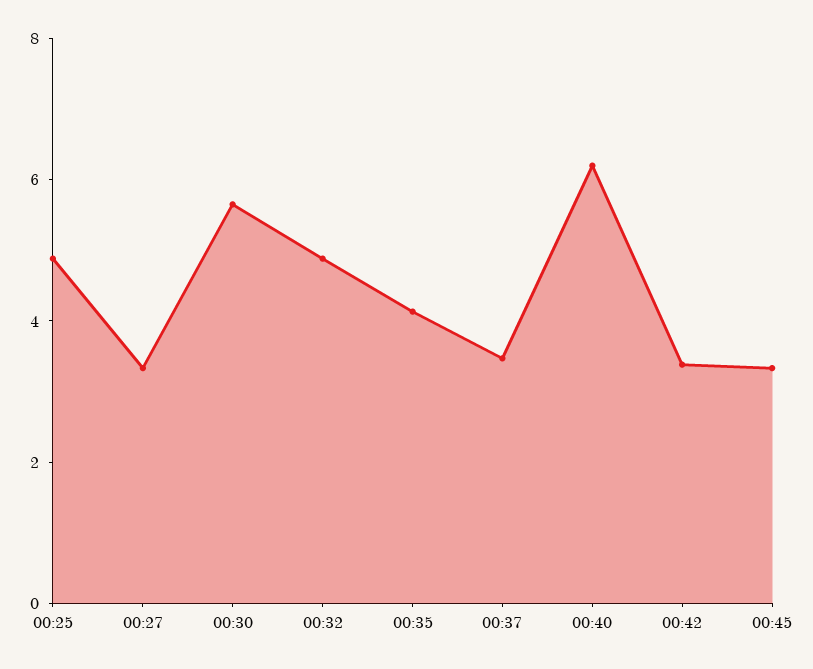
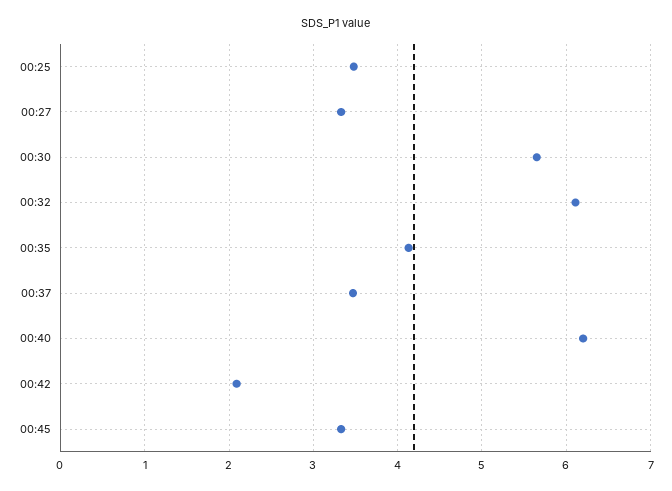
  {
-   "00:25": 5,
+   "00:25": 3.5,
    "00:27": 3.3,
    "00:30": 5.7,
-   "00:32": 5,
+   "00:32": 6.1,
    "00:35": 4.1,
    "00:37": 3.5,
    "00:40": 6.2,
-   "00:42": 3.5,
+   "00:42": 2.1,
    "00:45": 3.3
  }

